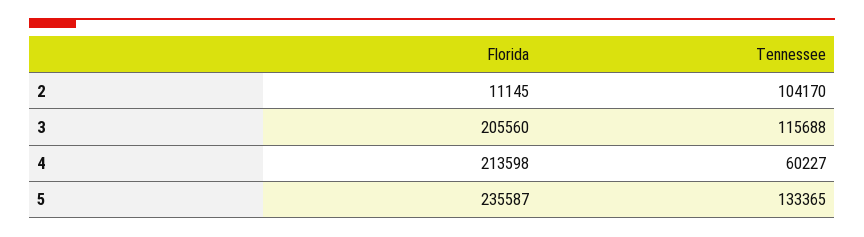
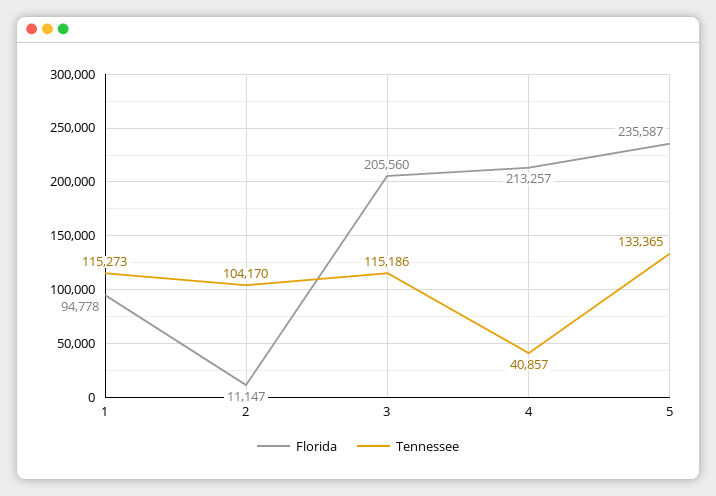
  {
    "Florida": {
-     "2": 11145,
+     "2": 11147,
      "3": 205560,
-     "4": 213598,
+     "4": 213257,
-     "5": 235587
+     "5": 235587,
+     "1": 94778
    },
    "Tennessee": {
      "2": 104170,
-     "3": 115688,
+     "3": 115186,
-     "4": 60227,
+     "4": 40857,
-     "5": 133365
+     "5": 133365,
+     "1": 115273
    }
  }

